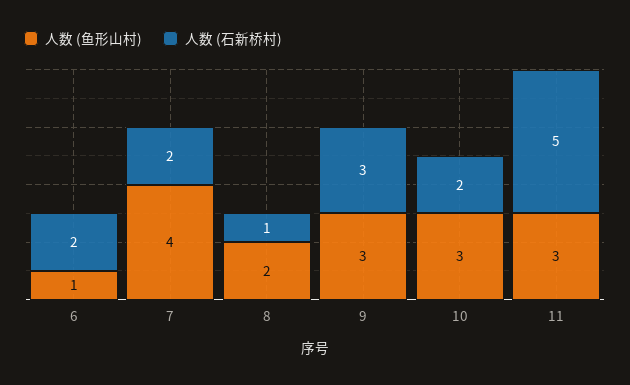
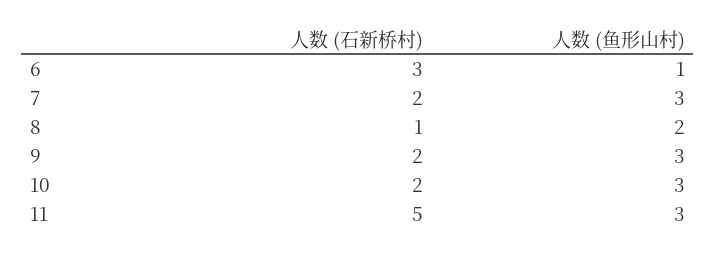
  {
    "人数 (鱼形山村)": {
      "6": 1,
-     "7": 4,
+     "7": 3,
      "8": 2,
      "9": 3,
      "10": 3,
      "11": 3
    },
    "人数 (石新桥村)": {
-     "6": 2,
+     "6": 3,
      "7": 2,
      "8": 1,
-     "9": 3,
+     "9": 2,
      "10": 2,
      "11": 5
    }
  }

